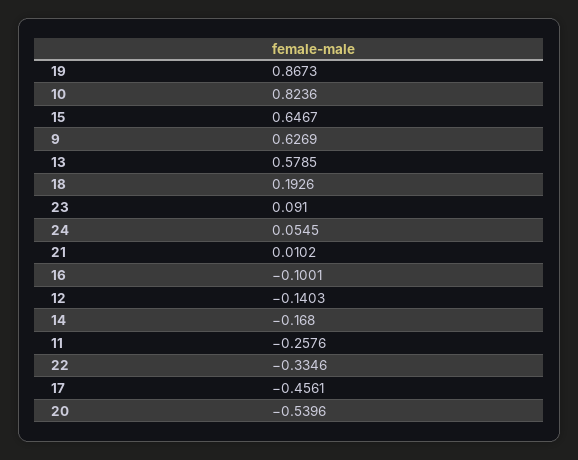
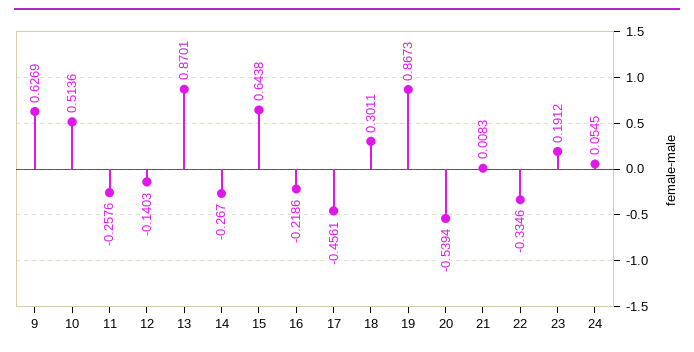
  {
    "19": 0.8673,
-   "10": 0.8236,
+   "10": 0.5136,
-   "15": 0.6467,
+   "15": 0.6438,
    "9": 0.6269,
-   "13": 0.5785,
+   "13": 0.8701,
-   "18": 0.1926,
+   "18": 0.3011,
-   "23": 0.091,
+   "23": 0.1912,
    "24": 0.0545,
-   "21": 0.0102,
+   "21": 0.0083,
-   "16": -0.1001,
+   "16": -0.2186,
    "12": -0.1403,
-   "14": -0.168,
+   "14": -0.267,
    "11": -0.2576,
    "22": -0.3346,
    "17": -0.4561,
-   "20": -0.5396
+   "20": -0.5394
  }

